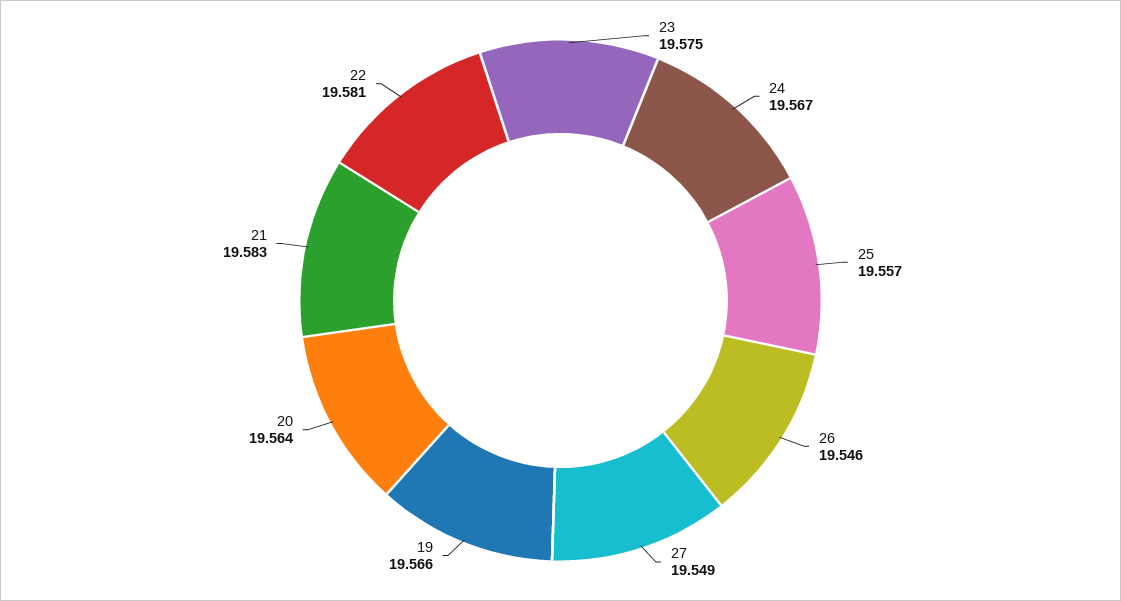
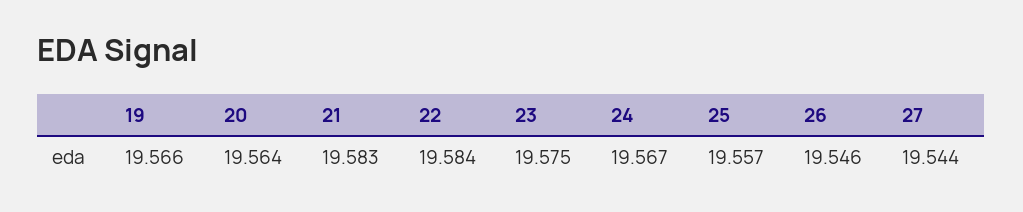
  {
    "23": 19.575,
    "24": 19.567,
    "25": 19.557,
    "26": 19.546,
-   "27": 19.549,
+   "27": 19.544,
    "19": 19.566,
    "20": 19.564,
    "21": 19.583,
-   "22": 19.581
+   "22": 19.584
  }

